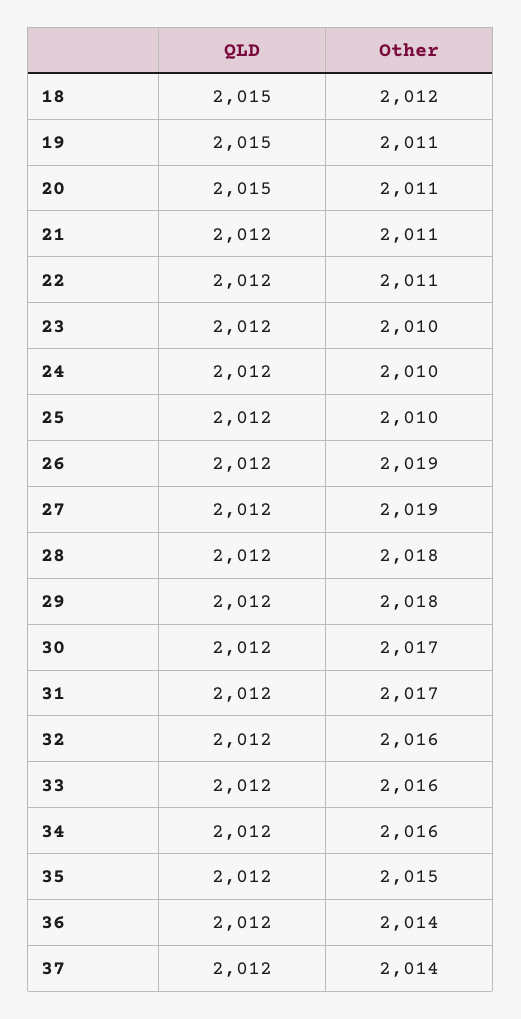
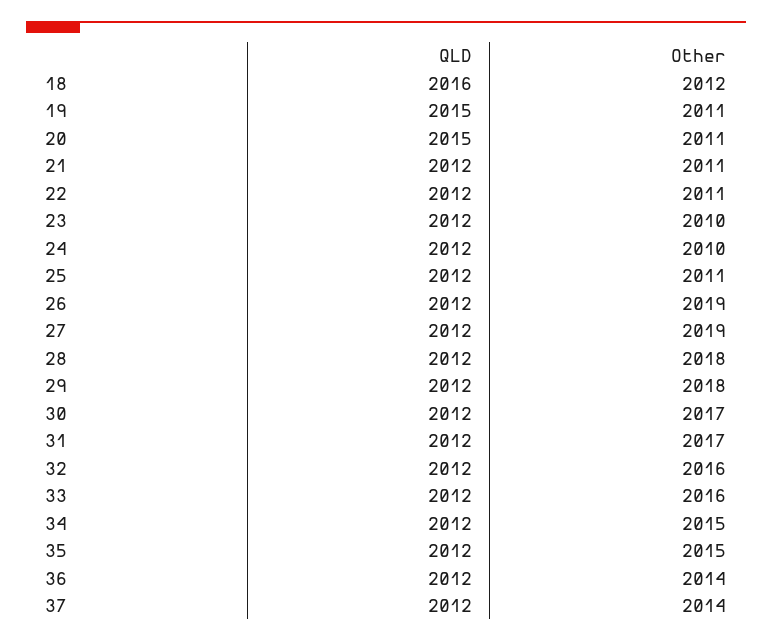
  {
    "QLD": {
-     "18": 2015,
+     "18": 2016,
      "19": 2015,
      "20": 2015,
      "21": 2012,
      "22": 2012,
      "23": 2012,
      "24": 2012,
      "25": 2012,
      "26": 2012,
      "27": 2012,
      "28": 2012,
      "29": 2012,
      "30": 2012,
      "31": 2012,
      "32": 2012,
      "33": 2012,
      "34": 2012,
      "35": 2012,
      "36": 2012,
      "37": 2012
    },
    "Other": {
      "18": 2012,
      "19": 2011,
      "20": 2011,
      "21": 2011,
      "22": 2011,
      "23": 2010,
      "24": 2010,
-     "25": 2010,
+     "25": 2011,
      "26": 2019,
      "27": 2019,
      "28": 2018,
      "29": 2018,
      "30": 2017,
      "31": 2017,
      "32": 2016,
      "33": 2016,
-     "34": 2016,
+     "34": 2015,
      "35": 2015,
      "36": 2014,
      "37": 2014
    }
  }

